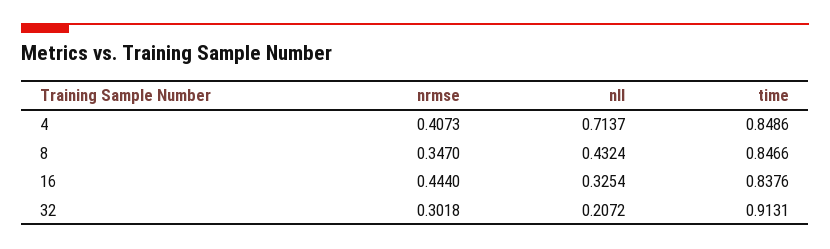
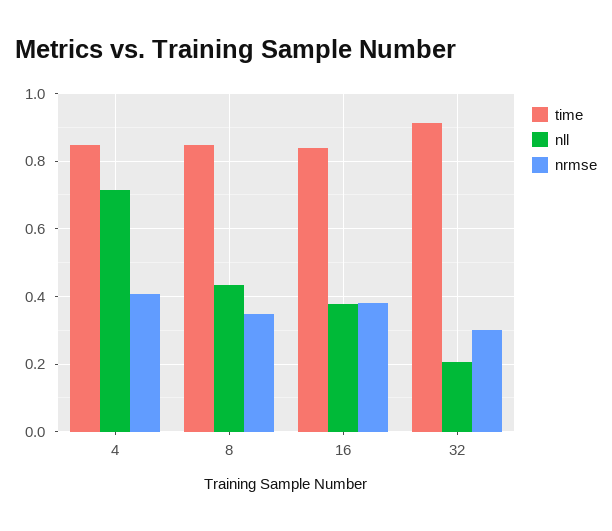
  {
    "nrmse": {
      "4": 0.4073,
      "8": 0.347,
-     "16": 0.444,
+     "16": 0.38,
      "32": 0.3018
    },
    "nll": {
      "4": 0.7137,
      "8": 0.4324,
-     "16": 0.3254,
+     "16": 0.38,
      "32": 0.2072
    },
    "time": {
      "4": 0.8486,
      "8": 0.8466,
      "16": 0.8376,
      "32": 0.9131
    }
  }

